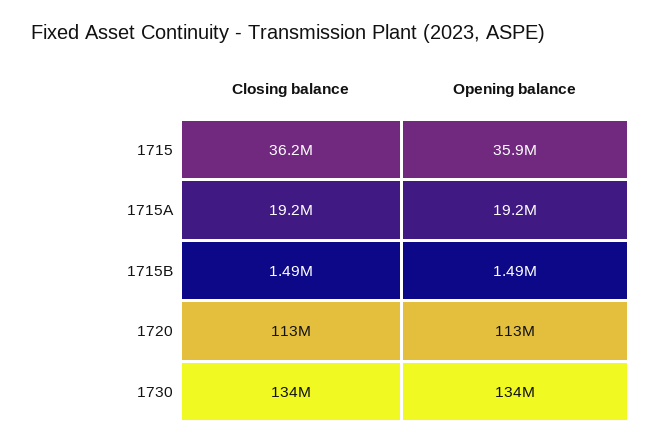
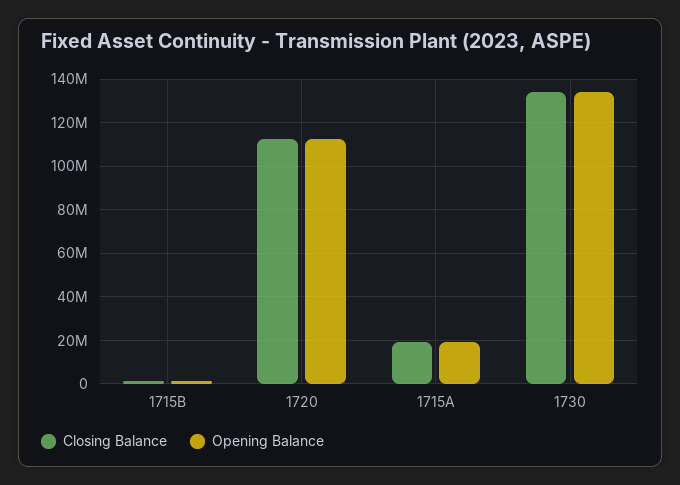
  {
    "Closing balance": {
-     "1715": 36200000,
      "1715A": 19200000,
      "1715B": 1490000,
      "1720": 113000000,
      "1730": 134000000
    },
    "Opening balance": {
-     "1715": 35900000,
      "1715A": 19200000,
      "1715B": 1490000,
      "1720": 113000000,
      "1730": 134000000
    }
  }

